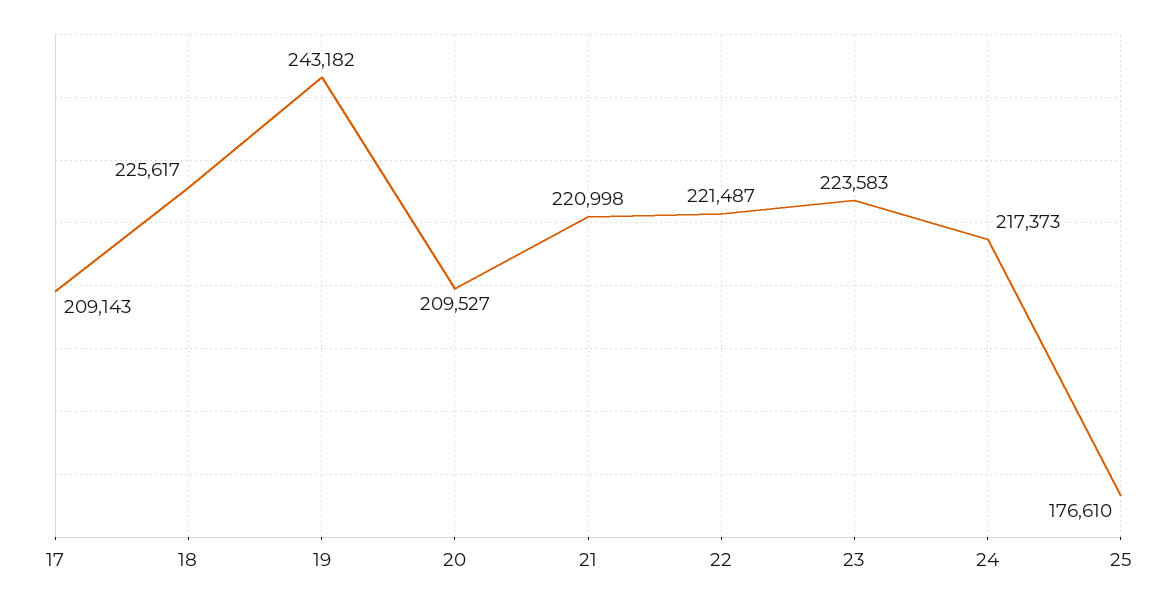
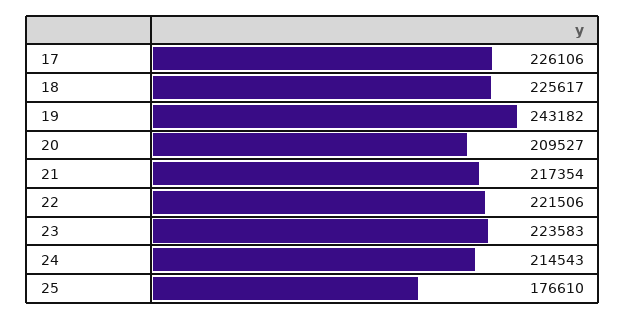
  {
-   "17": 209143,
+   "17": 226106,
    "18": 225617,
    "19": 243182,
    "20": 209527,
-   "21": 220998,
+   "21": 217354,
-   "22": 221487,
+   "22": 221506,
    "23": 223583,
-   "24": 217373,
+   "24": 214543,
    "25": 176610
  }

